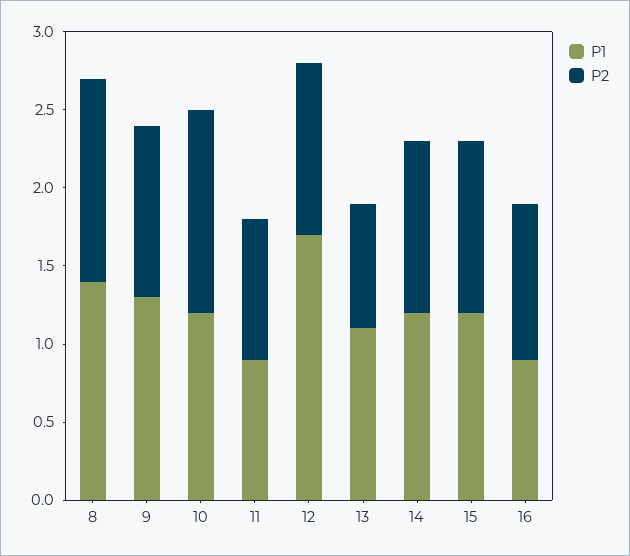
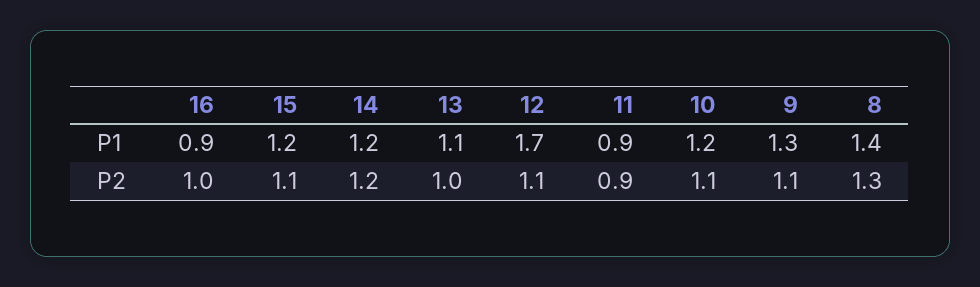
  {
    "P1": {
      "8": 1.4,
      "9": 1.3,
      "10": 1.2,
      "11": 0.9,
      "12": 1.7,
      "13": 1.1,
      "14": 1.2,
      "15": 1.2,
      "16": 0.9
    },
    "P2": {
      "8": 1.3,
      "9": 1.1,
-     "10": 1.3,
+     "10": 1.1,
      "11": 0.9,
      "12": 1.1,
-     "13": 0.8,
+     "13": 1,
-     "14": 1.1,
+     "14": 1.2,
      "15": 1.1,
      "16": 1
    }
  }

